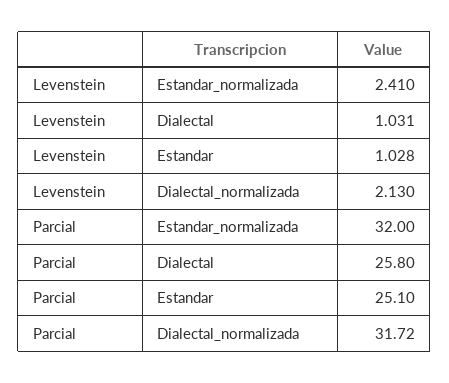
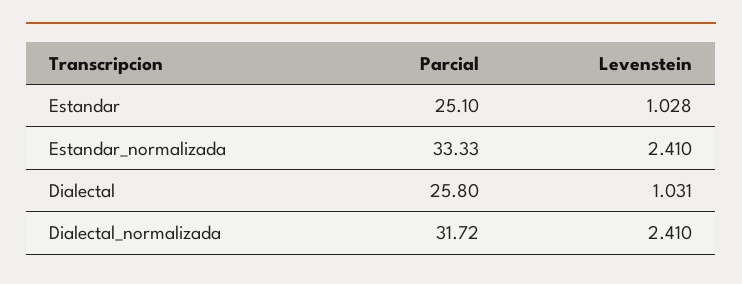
  {
    "Levenstein": {
      "Estandar_normalizada": 2.41,
      "Dialectal": 1.031,
      "Estandar": 1.028,
-     "Dialectal_normalizada": 2.13
+     "Dialectal_normalizada": 2.41
    },
    "Parcial": {
-     "Estandar_normalizada": 32,
+     "Estandar_normalizada": 33.33,
      "Dialectal": 25.8,
      "Estandar": 25.1,
      "Dialectal_normalizada": 31.72
    }
  }

